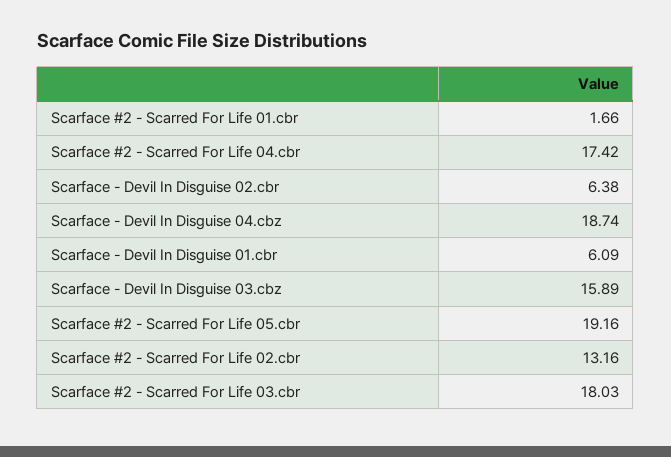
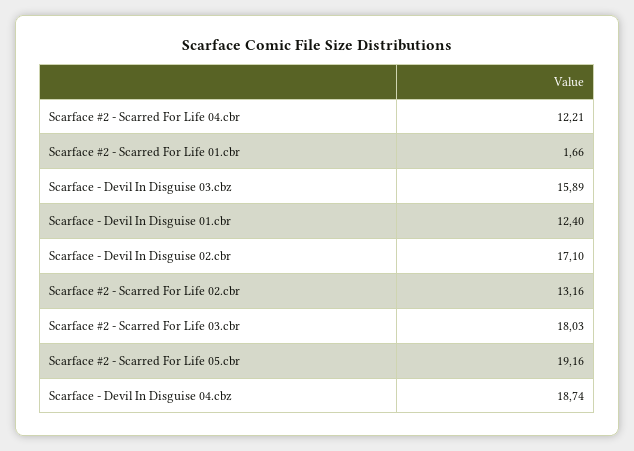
  {
    "Scarface #2 - Scarred For Life 01.cbr": 1.66,
-   "Scarface #2 - Scarred For Life 04.cbr": 17.42,
+   "Scarface #2 - Scarred For Life 04.cbr": 12.21,
-   "Scarface - Devil In Disguise 02.cbr": 6.38,
+   "Scarface - Devil In Disguise 02.cbr": 17.1,
    "Scarface - Devil In Disguise 04.cbz": 18.74,
-   "Scarface - Devil In Disguise 01.cbr": 6.09,
+   "Scarface - Devil In Disguise 01.cbr": 12.4,
    "Scarface - Devil In Disguise 03.cbz": 15.89,
    "Scarface #2 - Scarred For Life 05.cbr": 19.16,
    "Scarface #2 - Scarred For Life 02.cbr": 13.16,
    "Scarface #2 - Scarred For Life 03.cbr": 18.03
  }

